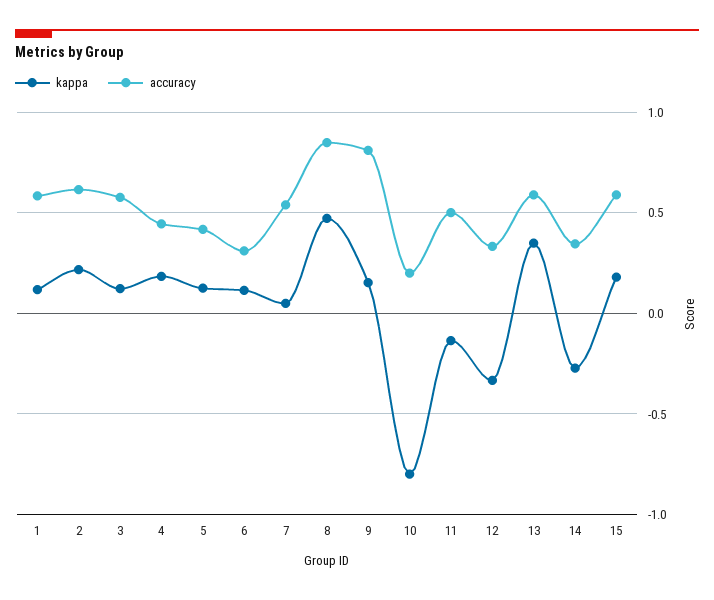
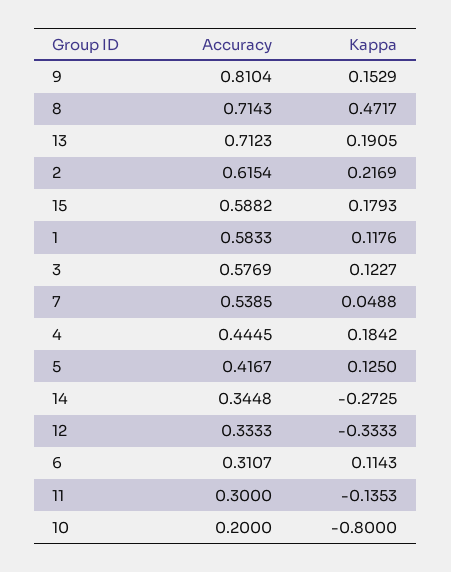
  {
    "kappa": {
      "1": 0.1176,
      "2": 0.2169,
      "3": 0.1227,
      "4": 0.1842,
      "5": 0.125,
      "6": 0.1143,
      "7": 0.0488,
      "8": 0.4717,
      "9": 0.1529,
      "10": -0.8,
      "11": -0.1353,
      "12": -0.3333,
-     "13": 0.35,
+     "13": 0.1905,
      "14": -0.2725,
      "15": 0.1793
    },
    "accuracy": {
      "1": 0.5833,
      "2": 0.6154,
      "3": 0.5769,
      "4": 0.4445,
      "5": 0.4167,
      "6": 0.3107,
      "7": 0.5385,
-     "8": 0.85,
+     "8": 0.7143,
      "9": 0.8104,
      "10": 0.2,
-     "11": 0.5,
+     "11": 0.3,
      "12": 0.3333,
-     "13": 0.6,
+     "13": 0.7123,
      "14": 0.3448,
      "15": 0.5882
    }
  }

